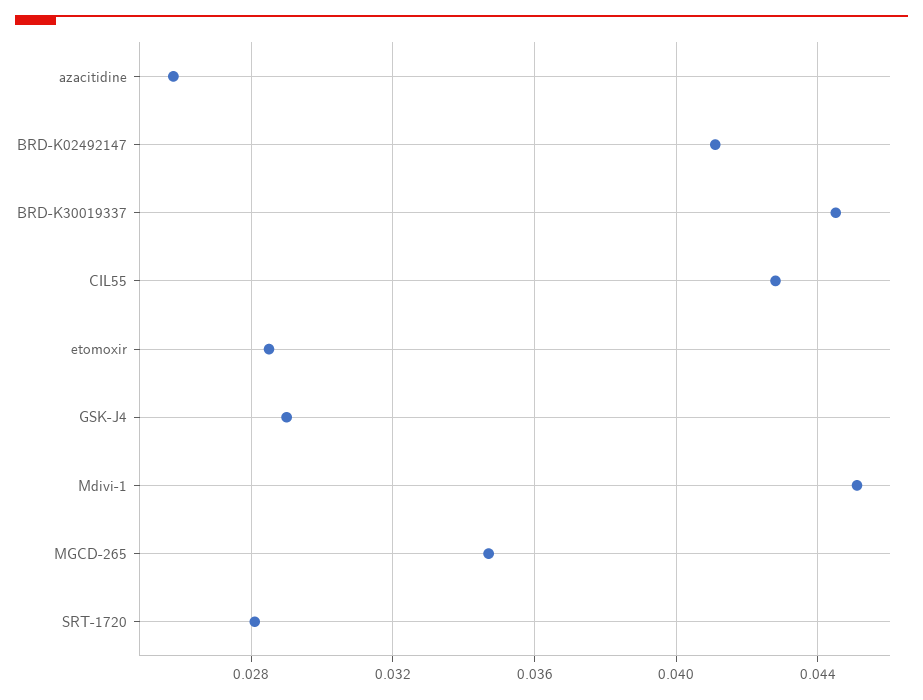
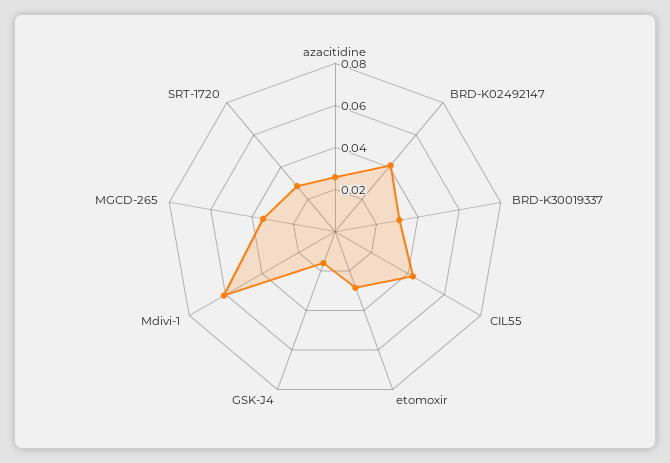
  {
    "azacitidine": 0.026,
    "BRD-K02492147": 0.041,
-   "BRD-K30019337": 0.0445,
+   "BRD-K30019337": 0.03,
    "CIL55": 0.043,
    "etomoxir": 0.0285,
-   "GSK-J4": 0.029,
+   "GSK-J4": 0.015,
-   "Mdivi-1": 0.045,
+   "Mdivi-1": 0.06,
    "MGCD-265": 0.0345,
    "SRT-1720": 0.028
  }

